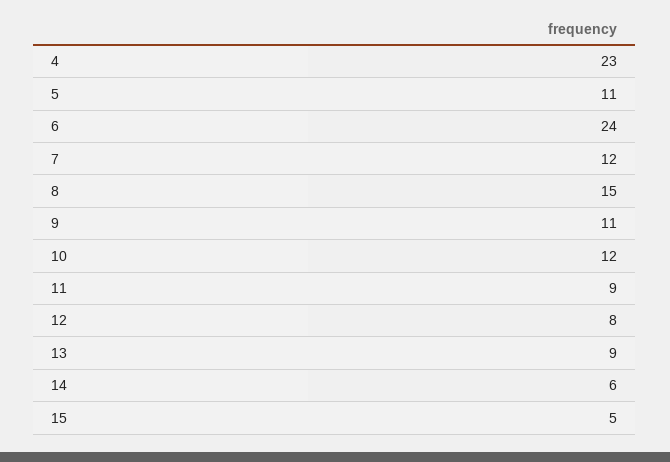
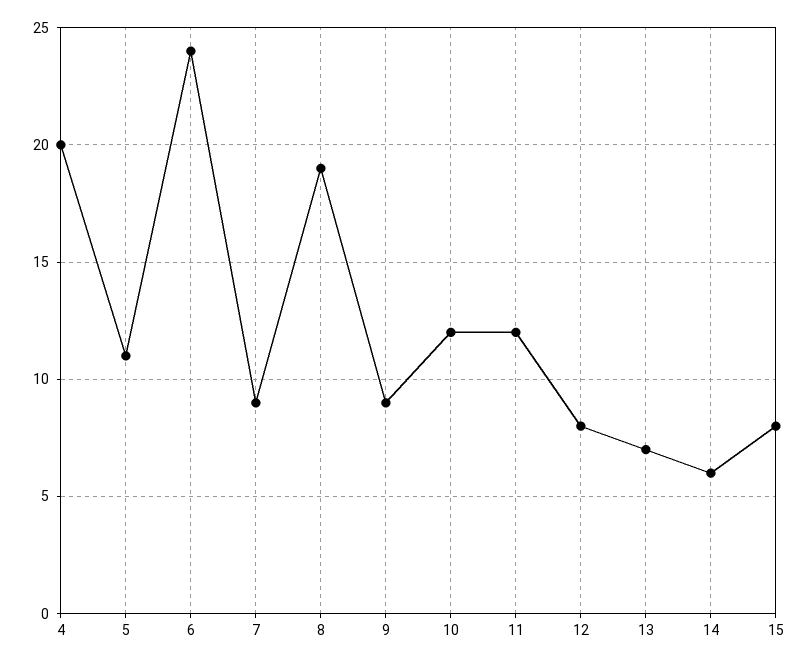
  {
-   "4": 23,
+   "4": 20,
    "5": 11,
    "6": 24,
-   "7": 12,
+   "7": 9,
-   "8": 15,
+   "8": 19,
-   "9": 11,
+   "9": 9,
    "10": 12,
-   "11": 9,
+   "11": 12,
    "12": 8,
-   "13": 9,
+   "13": 7,
    "14": 6,
-   "15": 5
+   "15": 8
  }

